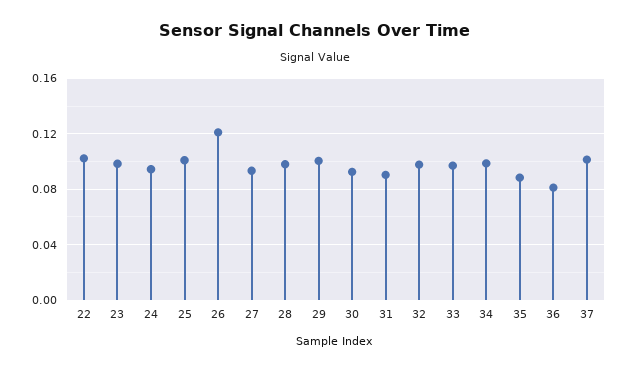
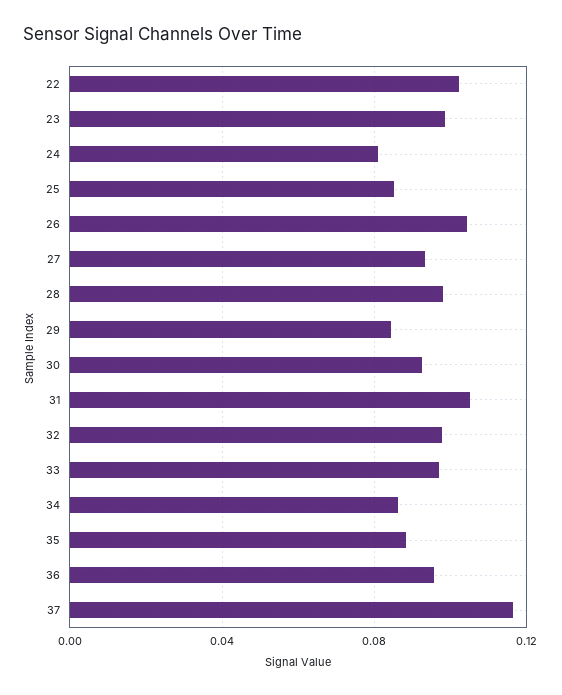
  {
    "22": 0.1,
    "23": 0.1,
-   "24": 0.095,
+   "24": 0.08,
-   "25": 0.1,
+   "25": 0.085,
-   "26": 0.12,
+   "26": 0.105,
    "27": 0.095,
    "28": 0.1,
-   "29": 0.1,
+   "29": 0.085,
    "30": 0.095,
-   "31": 0.09,
+   "31": 0.105,
    "32": 0.1,
    "33": 0.095,
-   "34": 0.1,
+   "34": 0.085,
    "35": 0.09,
-   "36": 0.08,
+   "36": 0.095,
-   "37": 0.1
+   "37": 0.115
  }

